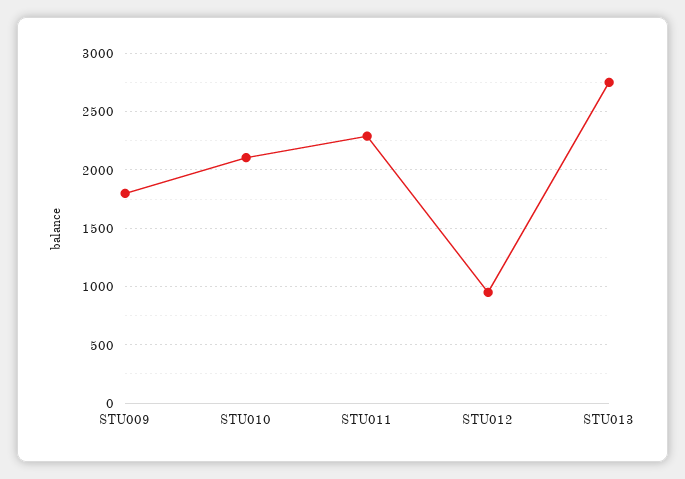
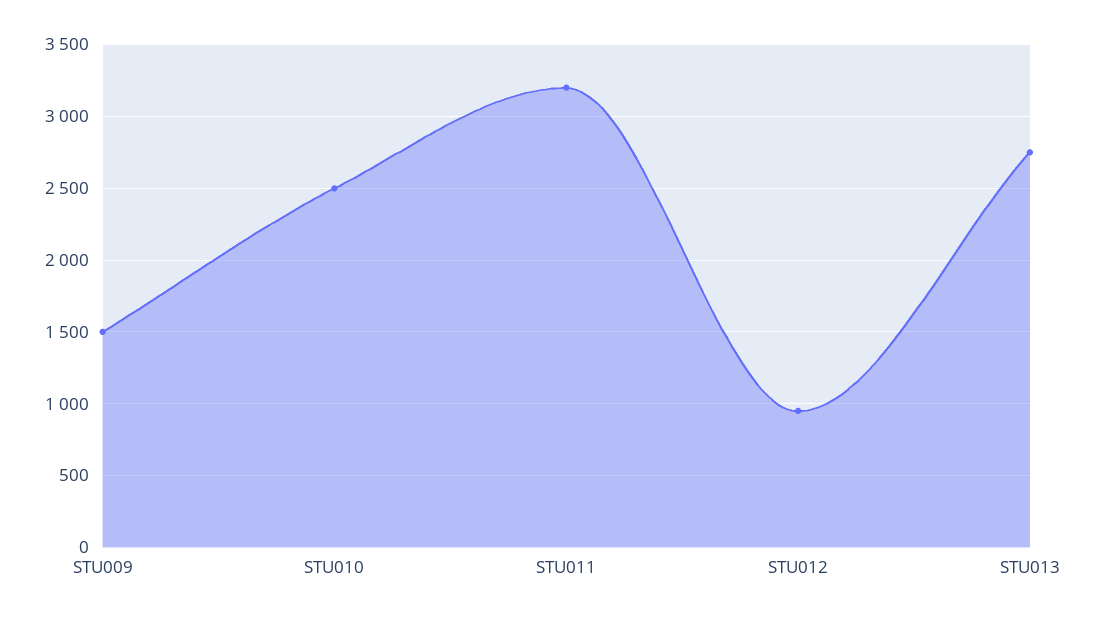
  {
-   "STU009": 1800,
+   "STU009": 1500,
-   "STU010": 2100,
+   "STU010": 2500,
-   "STU011": 2300,
+   "STU011": 3200,
    "STU012": 950,
    "STU013": 2750
  }

